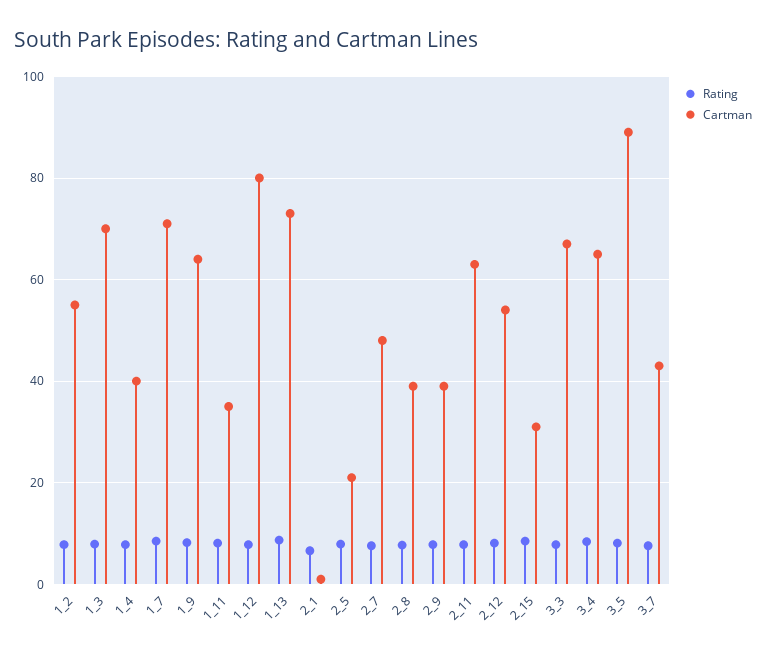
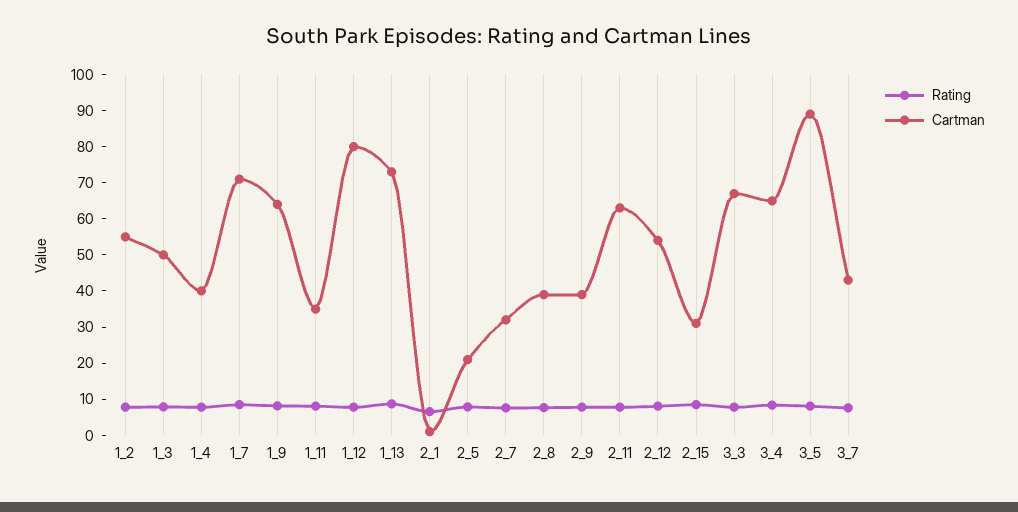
  {
    "Rating": {
      "1_2": 8,
      "1_3": 8,
      "1_4": 8,
      "1_7": 8,
      "1_9": 8,
      "1_11": 8,
      "1_12": 8,
      "1_13": 8,
      "2_1": 6,
      "2_5": 8,
      "2_7": 8,
      "2_8": 8,
      "2_9": 8,
      "2_11": 8,
      "2_12": 8,
      "2_15": 8,
      "3_3": 8,
      "3_4": 8,
      "3_5": 8,
      "3_7": 8
    },
    "Cartman": {
      "1_2": 56,
-     "1_3": 70,
+     "1_3": 50,
      "1_4": 40,
      "1_7": 72,
      "1_9": 64,
      "1_11": 36,
      "1_12": 80,
      "1_13": 74,
      "2_1": 2,
      "2_5": 22,
-     "2_7": 48,
+     "2_7": 32.5,
      "2_8": 40,
      "2_9": 40,
      "2_11": 64,
      "2_12": 54,
      "2_15": 32,
      "3_3": 68,
      "3_4": 66,
      "3_5": 90,
      "3_7": 44
    }
  }

